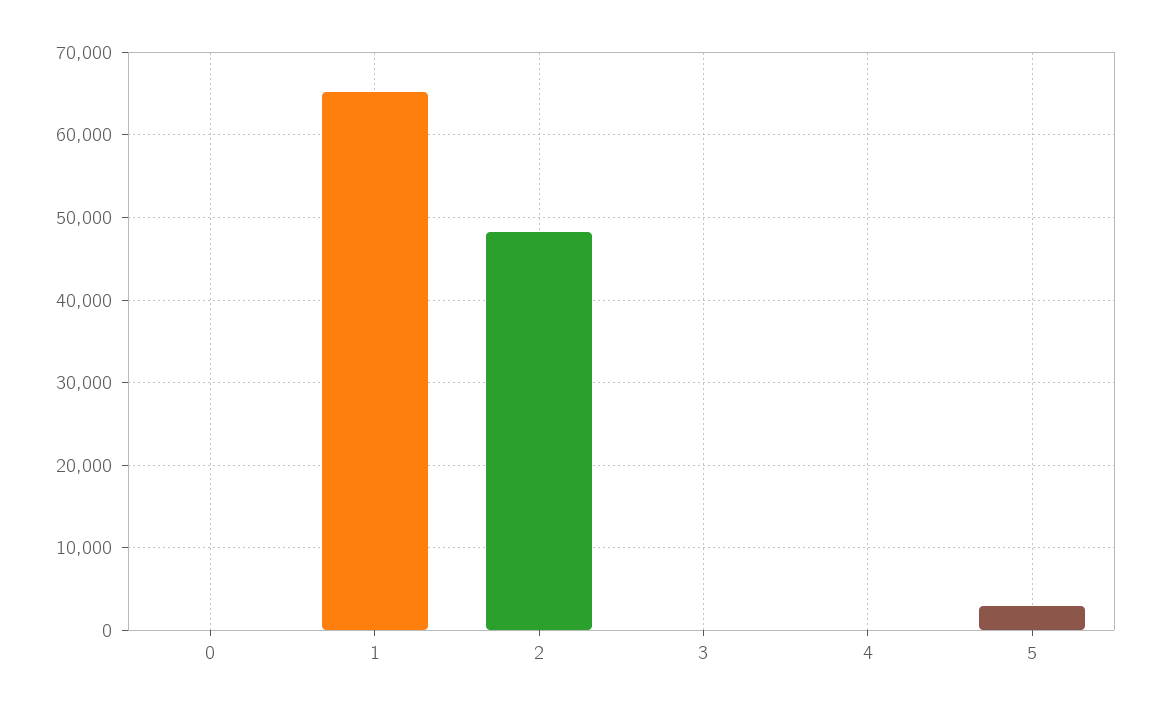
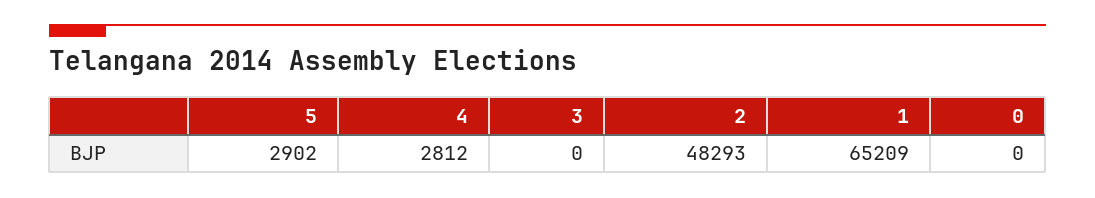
  {
    "0": 0,
    "1": 65209,
    "2": 48293,
    "3": 0,
-   "4": 0,
+   "4": 2812,
    "5": 2902
  }

